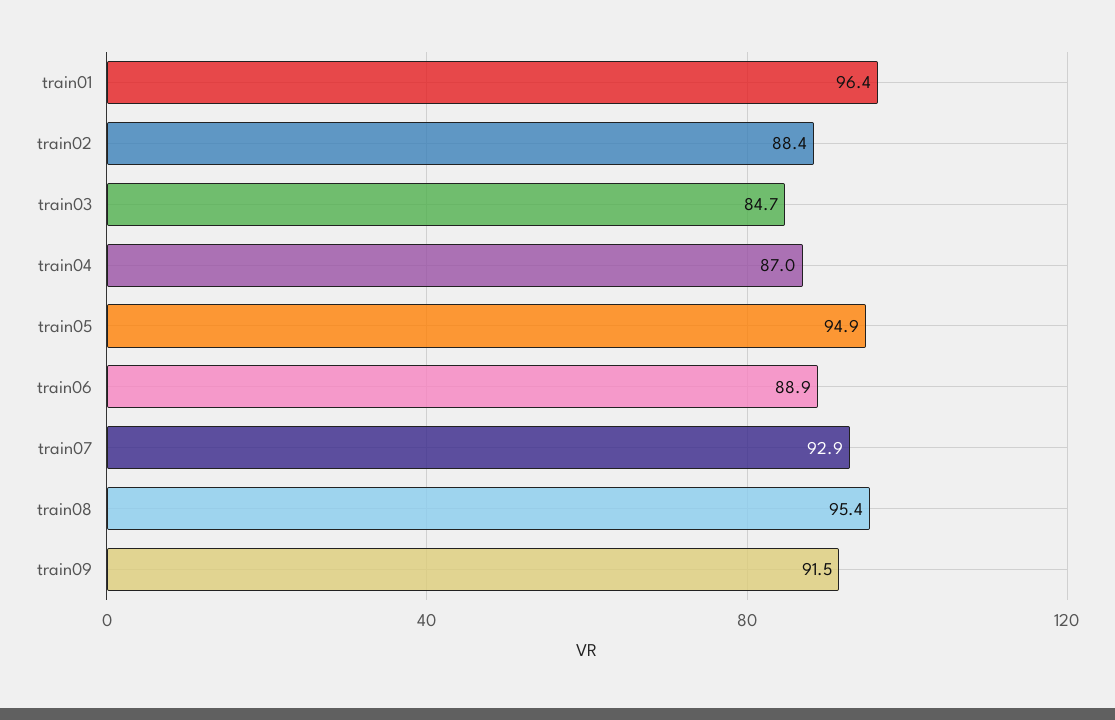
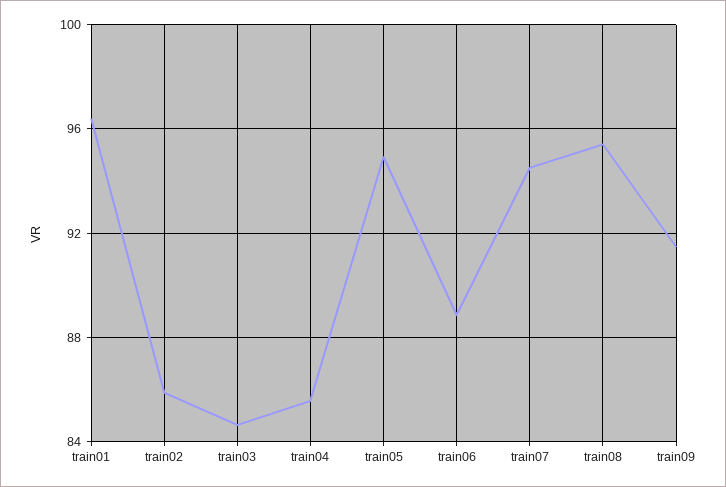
  {
    "train01": 96.4,
-   "train02": 88.4,
+   "train02": 86,
    "train03": 84.7,
-   "train04": 87,
+   "train04": 85.5,
    "train05": 94.9,
    "train06": 88.9,
-   "train07": 92.9,
+   "train07": 94.5,
    "train08": 95.4,
    "train09": 91.5
  }

